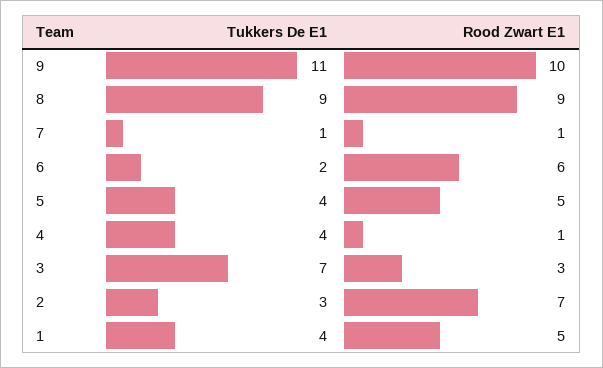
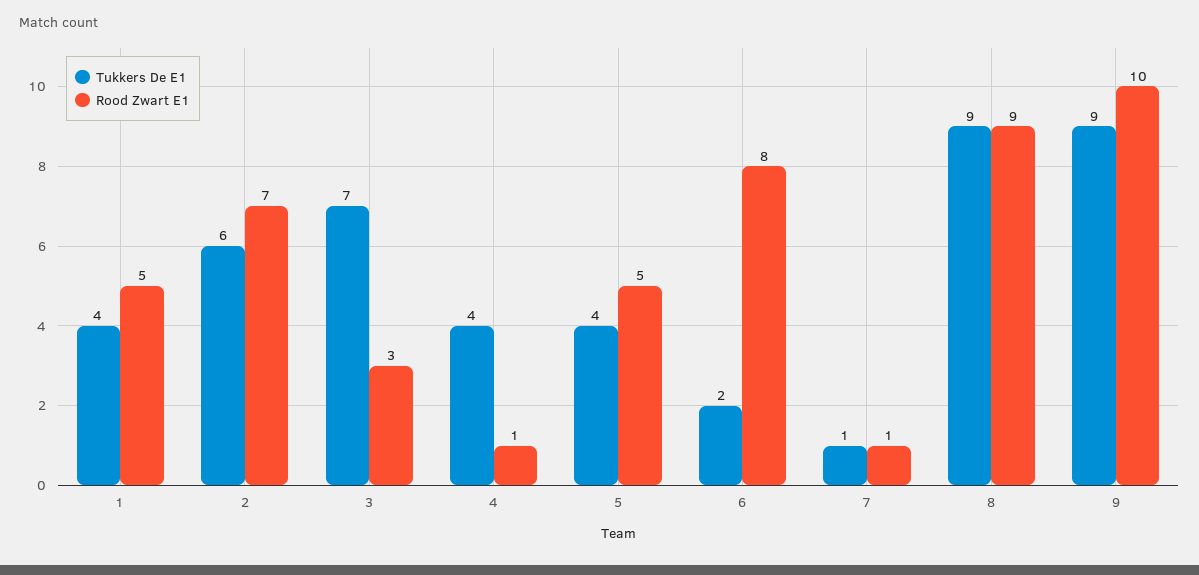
  {
    "Tukkers De E1": {
-     "9": 11,
+     "9": 9,
      "8": 9,
      "7": 1,
      "6": 2,
      "5": 4,
      "4": 4,
      "3": 7,
-     "2": 3,
+     "2": 6,
      "1": 4
    },
    "Rood Zwart E1": {
      "9": 10,
      "8": 9,
      "7": 1,
-     "6": 6,
+     "6": 8,
      "5": 5,
      "4": 1,
      "3": 3,
      "2": 7,
      "1": 5
    }
  }

